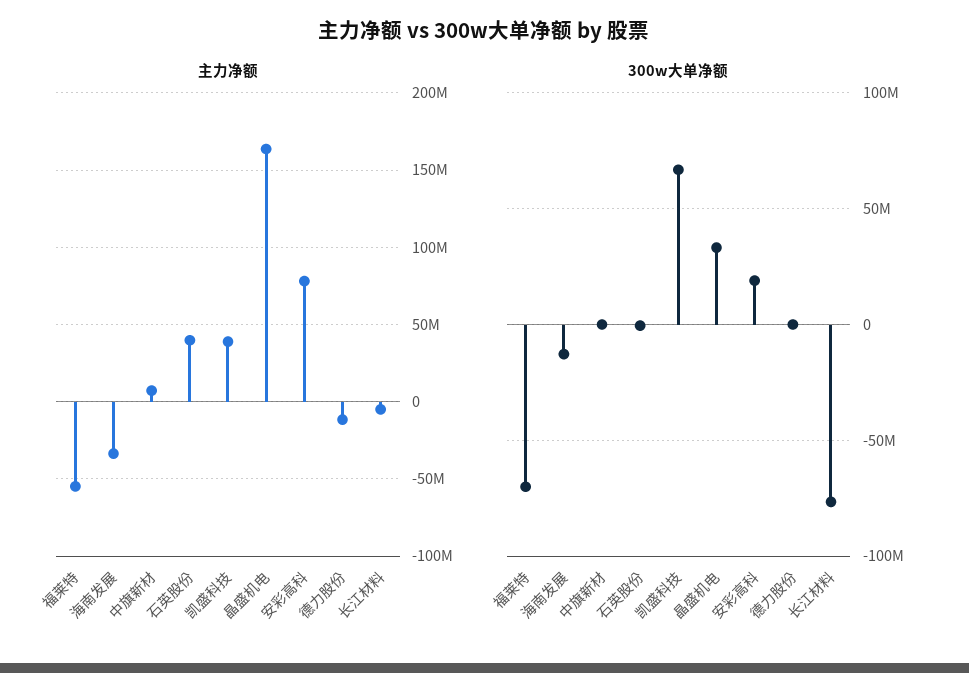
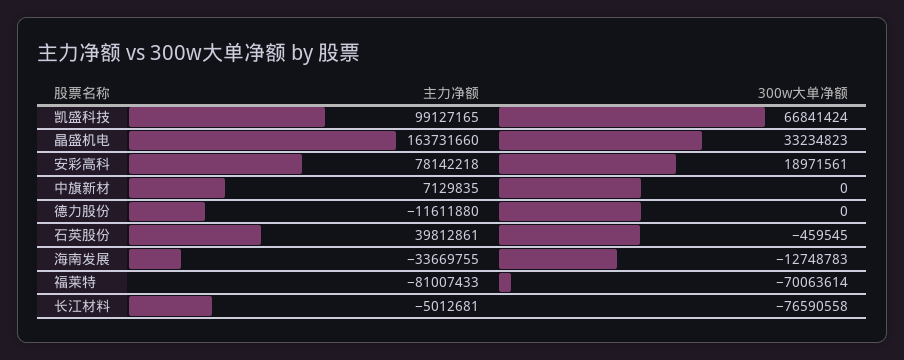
  {
    "主力净额": {
-     "福莱特": -55000000,
+     "福莱特": -81007433,
      "海南发展": -33669755,
      "中旗新材": 7129835,
      "石英股份": 39812861,
-     "凯盛科技": 40000000,
+     "凯盛科技": 99127165,
      "晶盛机电": 163731660,
      "安彩高科": 78142218,
      "德力股份": -11611880,
      "长江材料": -5012681
    },
    "300w大单净额": {
      "福莱特": -70063614,
      "海南发展": -12748783,
      "中旗新材": 0,
      "石英股份": -459545,
      "凯盛科技": 66841424,
      "晶盛机电": 33234823,
      "安彩高科": 18971561,
      "德力股份": 0,
      "长江材料": -76590558
    }
  }

